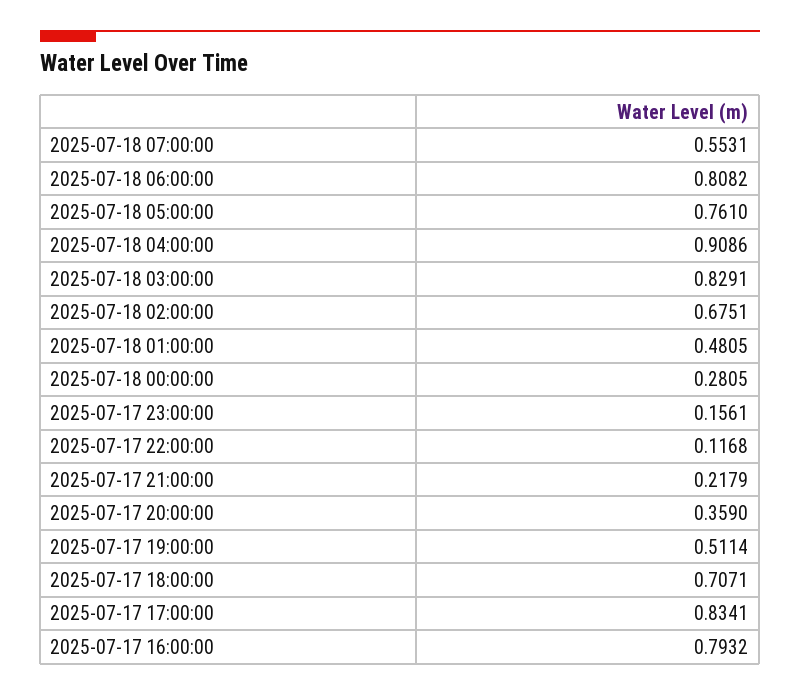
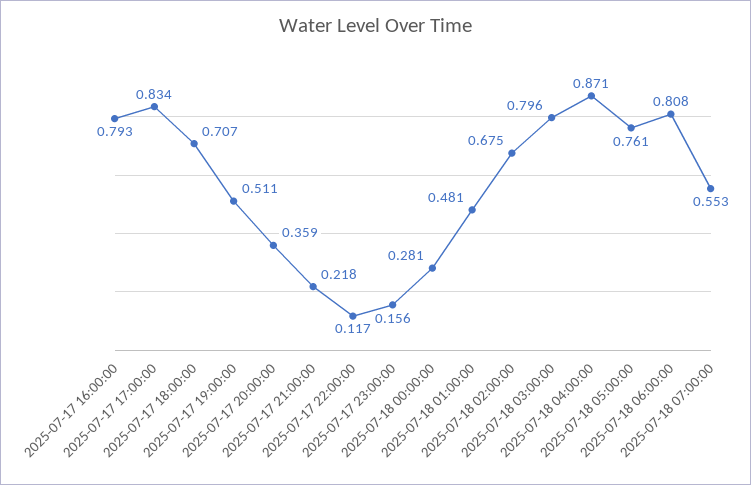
  {
    "2025-07-18 07:00:00": 0.5531,
    "2025-07-18 06:00:00": 0.8082,
    "2025-07-18 05:00:00": 0.761,
-   "2025-07-18 04:00:00": 0.9086,
+   "2025-07-18 04:00:00": 0.871,
-   "2025-07-18 03:00:00": 0.8291,
+   "2025-07-18 03:00:00": 0.796,
    "2025-07-18 02:00:00": 0.6751,
    "2025-07-18 01:00:00": 0.4805,
    "2025-07-18 00:00:00": 0.2805,
    "2025-07-17 23:00:00": 0.1561,
    "2025-07-17 22:00:00": 0.1168,
    "2025-07-17 21:00:00": 0.2179,
    "2025-07-17 20:00:00": 0.359,
    "2025-07-17 19:00:00": 0.5114,
    "2025-07-17 18:00:00": 0.7071,
    "2025-07-17 17:00:00": 0.8341,
    "2025-07-17 16:00:00": 0.7932
  }

